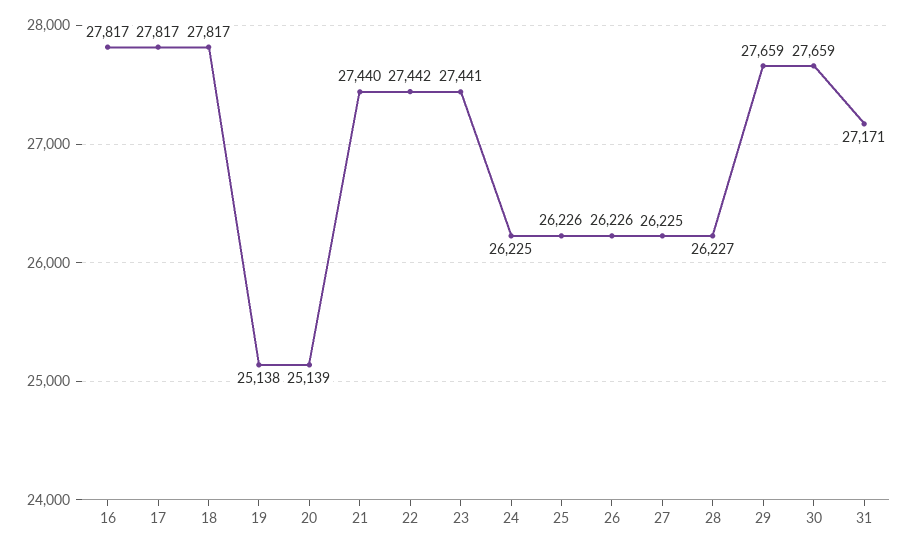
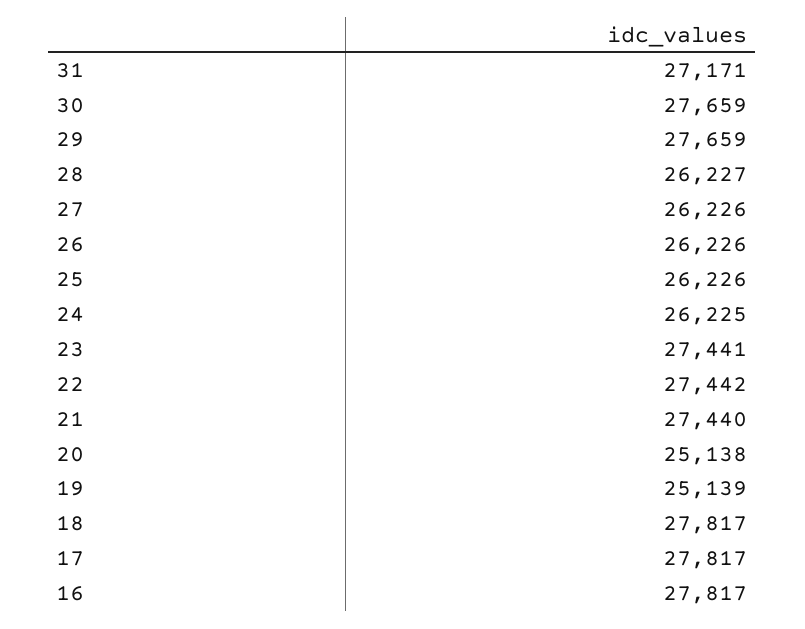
  {
    "16": 27817,
    "17": 27817,
    "18": 27817,
-   "19": 25138,
+   "19": 25139,
-   "20": 25139,
+   "20": 25138,
    "21": 27440,
    "22": 27442,
    "23": 27441,
    "24": 26225,
    "25": 26226,
    "26": 26226,
-   "27": 26225,
+   "27": 26226,
    "28": 26227,
    "29": 27659,
    "30": 27659,
    "31": 27171
  }

